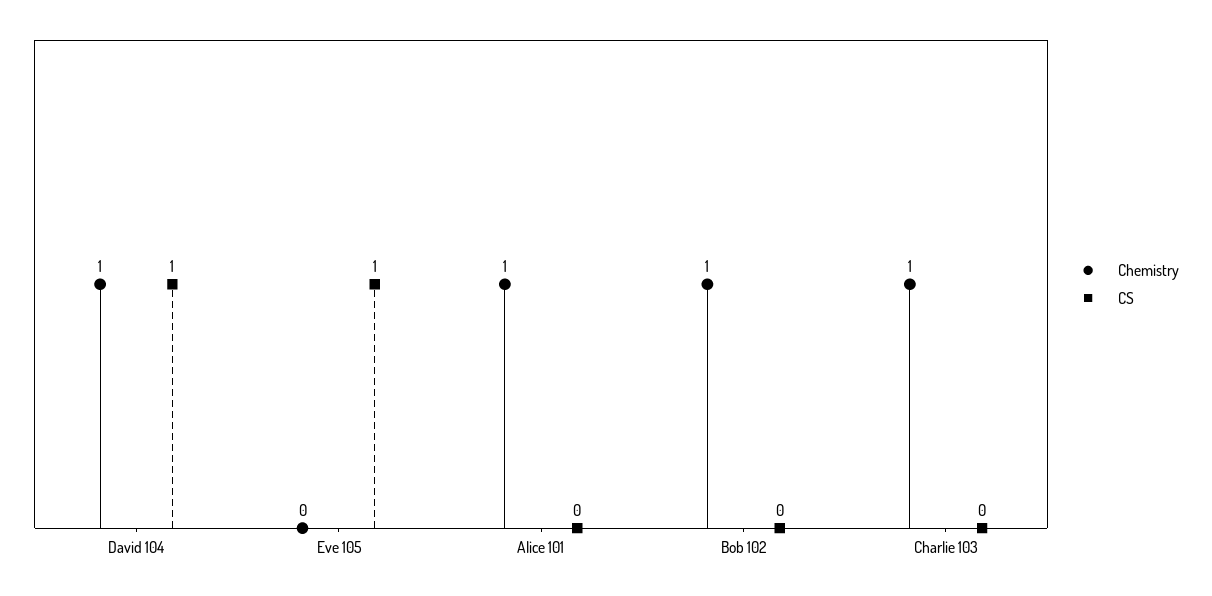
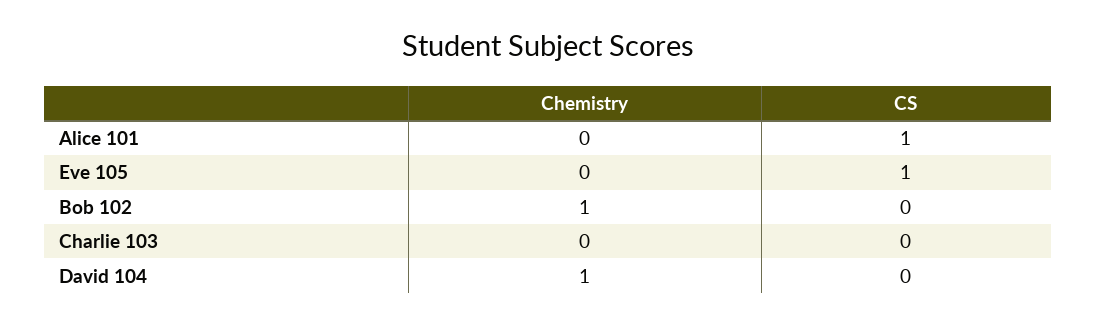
  {
    "Chemistry": {
      "David 104": 1,
      "Eve 105": 0,
-     "Alice 101": 1,
+     "Alice 101": 0,
      "Bob 102": 1,
-     "Charlie 103": 1
+     "Charlie 103": 0
    },
    "CS": {
-     "David 104": 1,
+     "David 104": 0,
      "Eve 105": 1,
-     "Alice 101": 0,
+     "Alice 101": 1,
      "Bob 102": 0,
      "Charlie 103": 0
    }
  }

